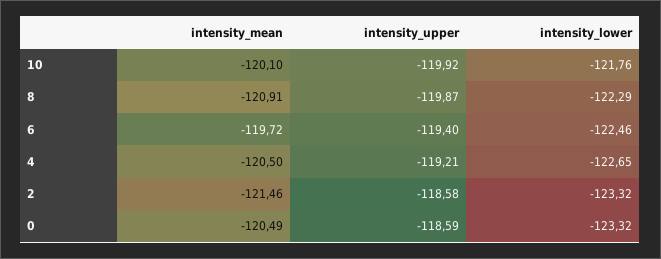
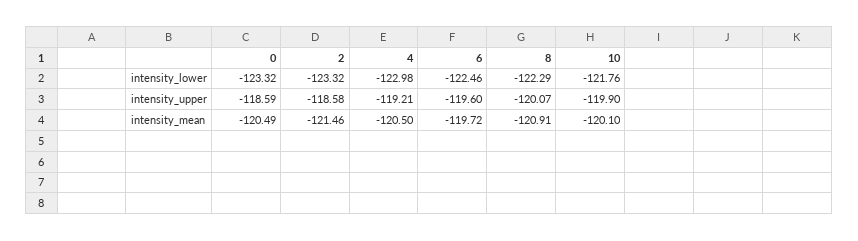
  {
    "intensity_mean": {
      "10": -120.1,
      "8": -120.91,
      "6": -119.72,
      "4": -120.5,
      "2": -121.46,
      "0": -120.49
    },
    "intensity_upper": {
-     "10": -119.92,
+     "10": -119.9,
-     "8": -119.87,
+     "8": -120.07,
-     "6": -119.4,
+     "6": -119.6,
      "4": -119.21,
      "2": -118.58,
      "0": -118.59
    },
    "intensity_lower": {
      "10": -121.76,
      "8": -122.29,
      "6": -122.46,
-     "4": -122.65,
+     "4": -122.98,
      "2": -123.32,
      "0": -123.32
    }
  }

